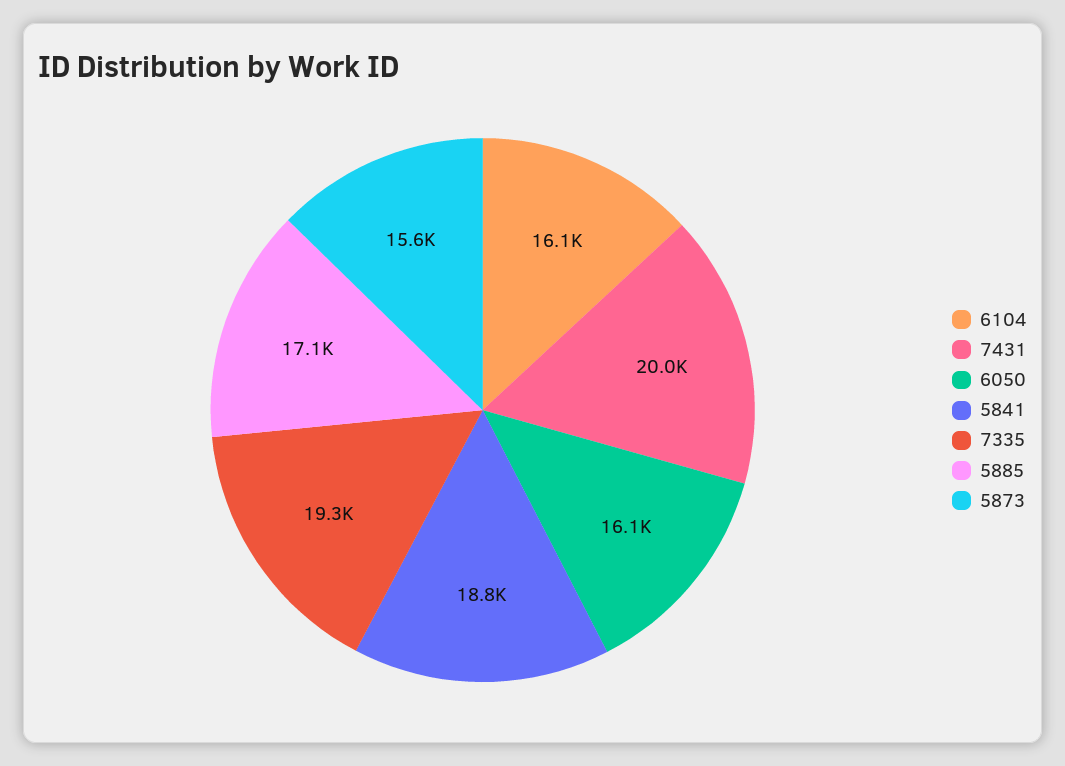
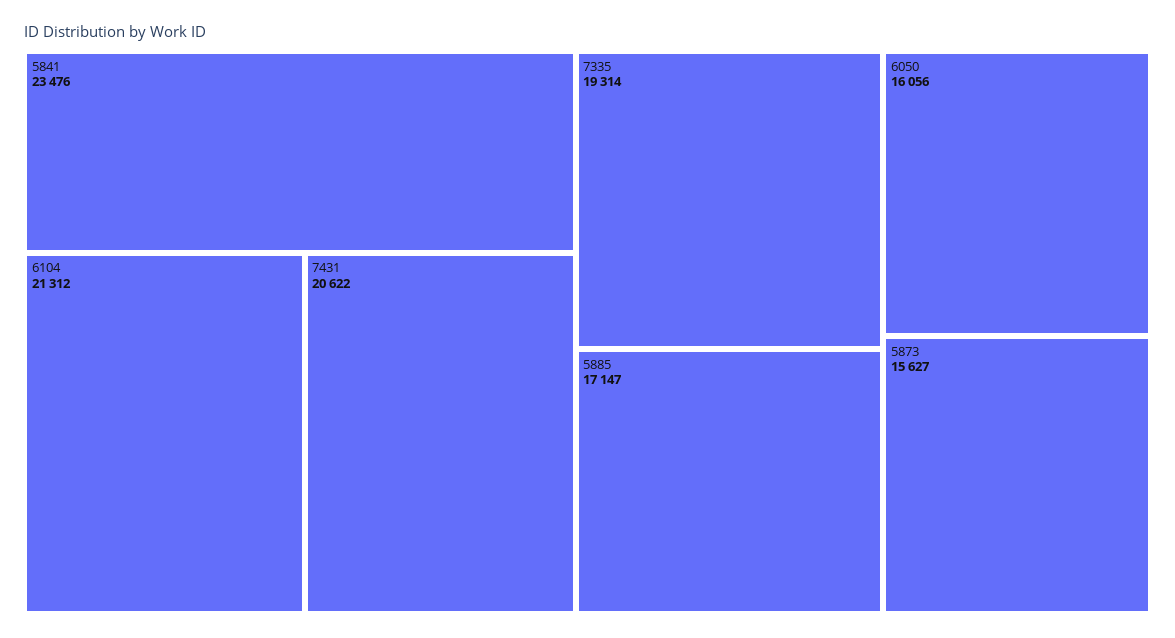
  {
-   "6104": 16100,
+   "6104": 21312,
-   "7431": 20000,
+   "7431": 20622,
    "6050": 16056,
-   "5841": 18800,
+   "5841": 23476,
    "7335": 19314,
    "5885": 17147,
    "5873": 15627
  }

